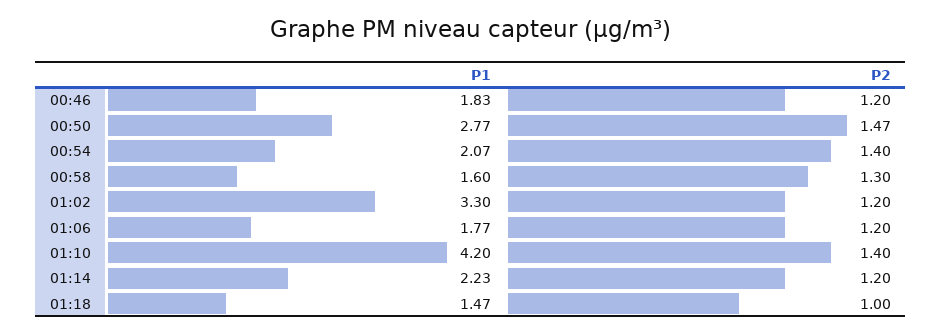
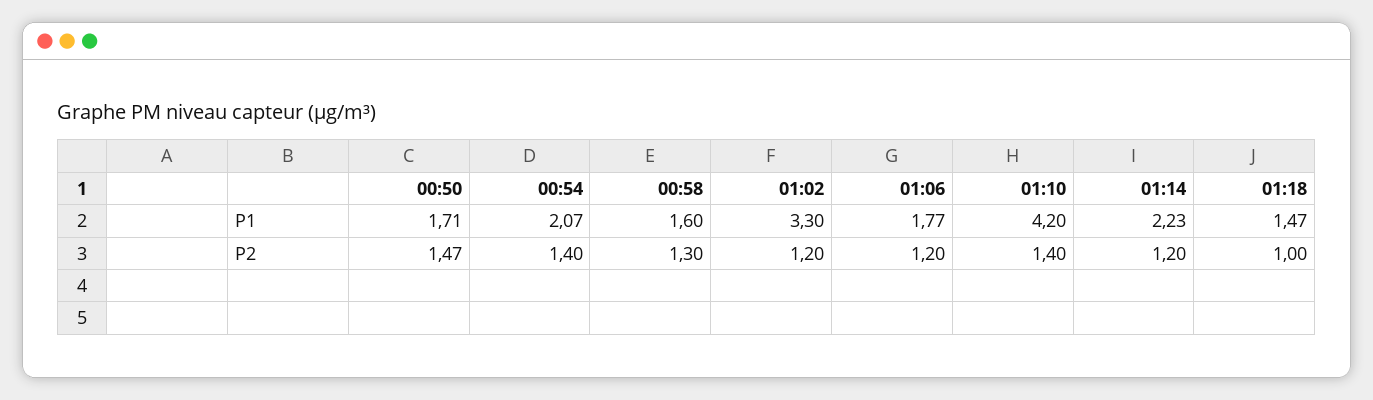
  {
    "P1": {
-     "00:46": 1.83,
-     "00:50": 2.77,
+     "00:50": 1.71,
      "00:54": 2.07,
      "00:58": 1.6,
      "01:02": 3.3,
      "01:06": 1.77,
      "01:10": 4.2,
      "01:14": 2.23,
      "01:18": 1.47
    },
    "P2": {
-     "00:46": 1.2,
      "00:50": 1.47,
      "00:54": 1.4,
      "00:58": 1.3,
      "01:02": 1.2,
      "01:06": 1.2,
      "01:10": 1.4,
      "01:14": 1.2,
      "01:18": 1
    }
  }

